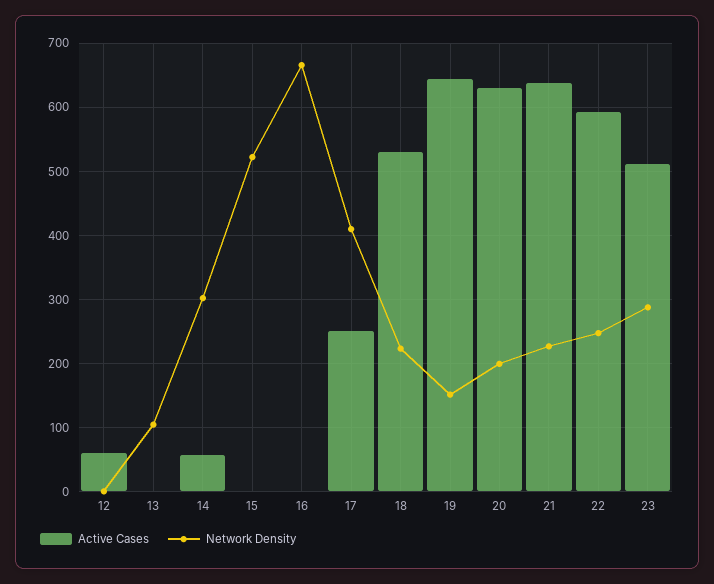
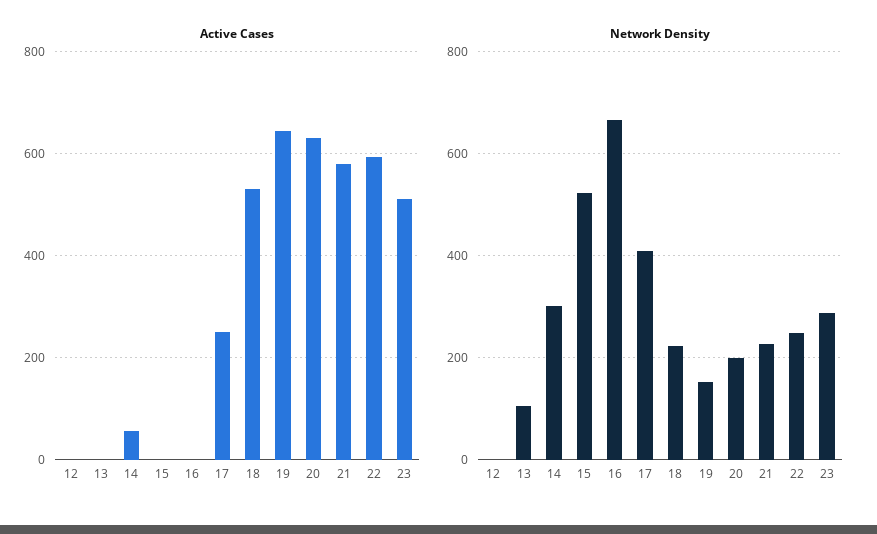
  {
    "Active Cases": {
-     "12": 60,
+     "12": 0,
      "13": 0,
      "14": 60,
      "15": 0,
      "16": 0,
      "17": 250,
      "18": 530,
      "19": 640,
      "20": 630,
-     "21": 640,
+     "21": 580,
      "22": 590,
      "23": 510
    },
    "Network Density": {
      "12": 0,
      "13": 100,
      "14": 300,
      "15": 520,
      "16": 670,
      "17": 410,
      "18": 220,
      "19": 150,
      "20": 200,
      "21": 230,
      "22": 250,
      "23": 290
    }
  }

